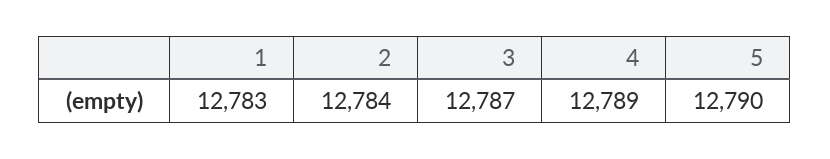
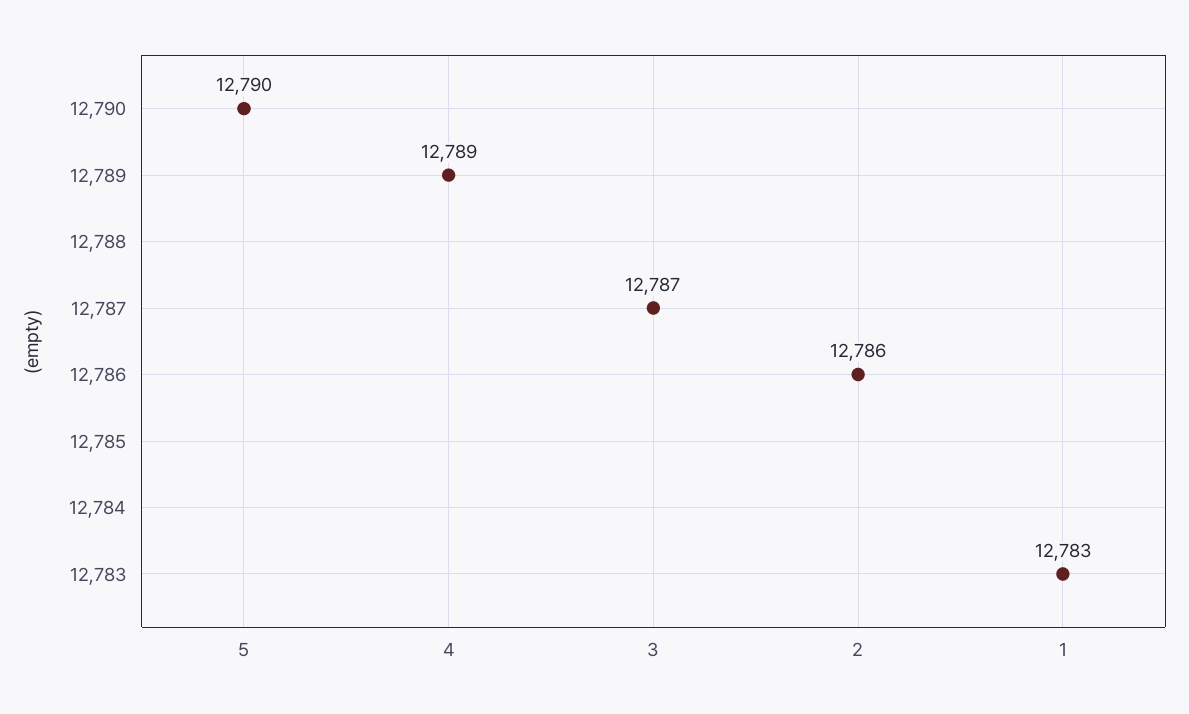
  {
    "1": 12783,
-   "2": 12784,
+   "2": 12786,
    "3": 12787,
    "4": 12789,
    "5": 12790
  }

